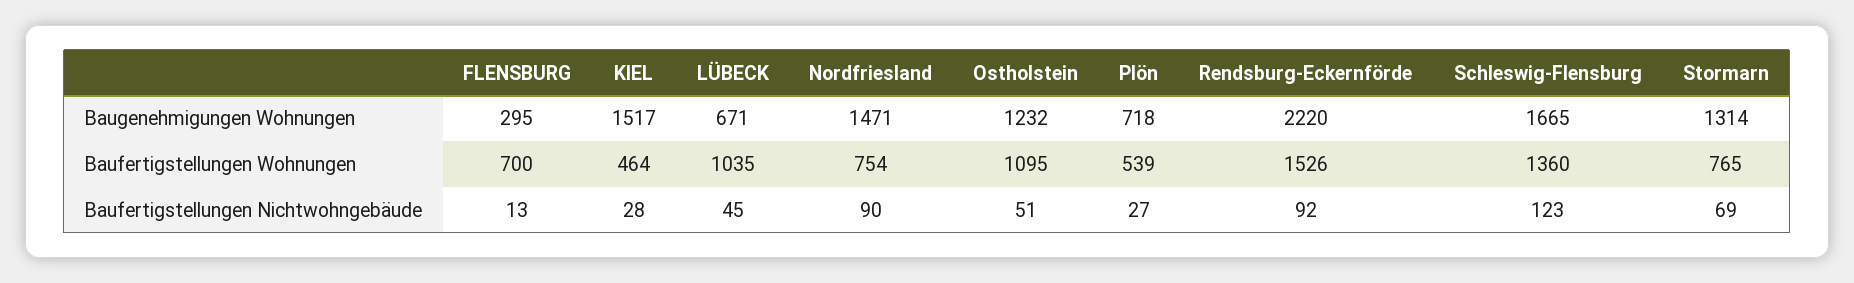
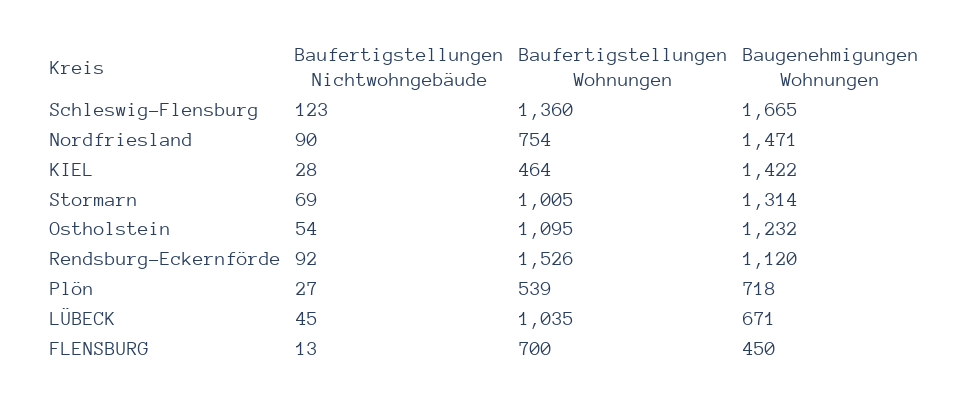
  {
    "FLENSBURG": {
-     "Baugenehmigungen Wohnungen": 295,
+     "Baugenehmigungen Wohnungen": 450,
      "Baufertigstellungen Wohnungen": 700,
      "Baufertigstellungen Nichtwohngebäude": 13
    },
    "KIEL": {
-     "Baugenehmigungen Wohnungen": 1517,
+     "Baugenehmigungen Wohnungen": 1422,
      "Baufertigstellungen Wohnungen": 464,
      "Baufertigstellungen Nichtwohngebäude": 28
    },
    "LÜBECK": {
      "Baugenehmigungen Wohnungen": 671,
      "Baufertigstellungen Wohnungen": 1035,
      "Baufertigstellungen Nichtwohngebäude": 45
    },
    "Nordfriesland": {
      "Baugenehmigungen Wohnungen": 1471,
      "Baufertigstellungen Wohnungen": 754,
      "Baufertigstellungen Nichtwohngebäude": 90
    },
    "Ostholstein": {
      "Baugenehmigungen Wohnungen": 1232,
      "Baufertigstellungen Wohnungen": 1095,
-     "Baufertigstellungen Nichtwohngebäude": 51
+     "Baufertigstellungen Nichtwohngebäude": 54
    },
    "Plön": {
      "Baugenehmigungen Wohnungen": 718,
      "Baufertigstellungen Wohnungen": 539,
      "Baufertigstellungen Nichtwohngebäude": 27
    },
    "Rendsburg-Eckernförde": {
-     "Baugenehmigungen Wohnungen": 2220,
+     "Baugenehmigungen Wohnungen": 1120,
      "Baufertigstellungen Wohnungen": 1526,
      "Baufertigstellungen Nichtwohngebäude": 92
    },
    "Schleswig-Flensburg": {
      "Baugenehmigungen Wohnungen": 1665,
      "Baufertigstellungen Wohnungen": 1360,
      "Baufertigstellungen Nichtwohngebäude": 123
    },
    "Stormarn": {
      "Baugenehmigungen Wohnungen": 1314,
-     "Baufertigstellungen Wohnungen": 765,
+     "Baufertigstellungen Wohnungen": 1005,
      "Baufertigstellungen Nichtwohngebäude": 69
    }
  }

